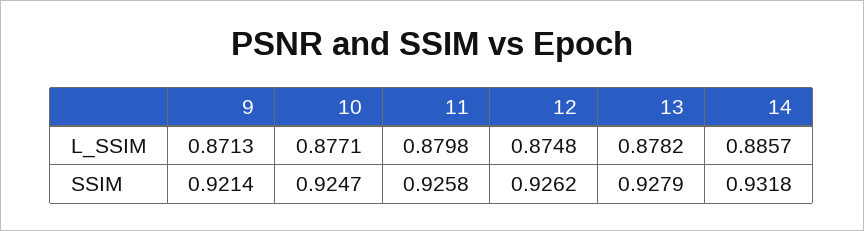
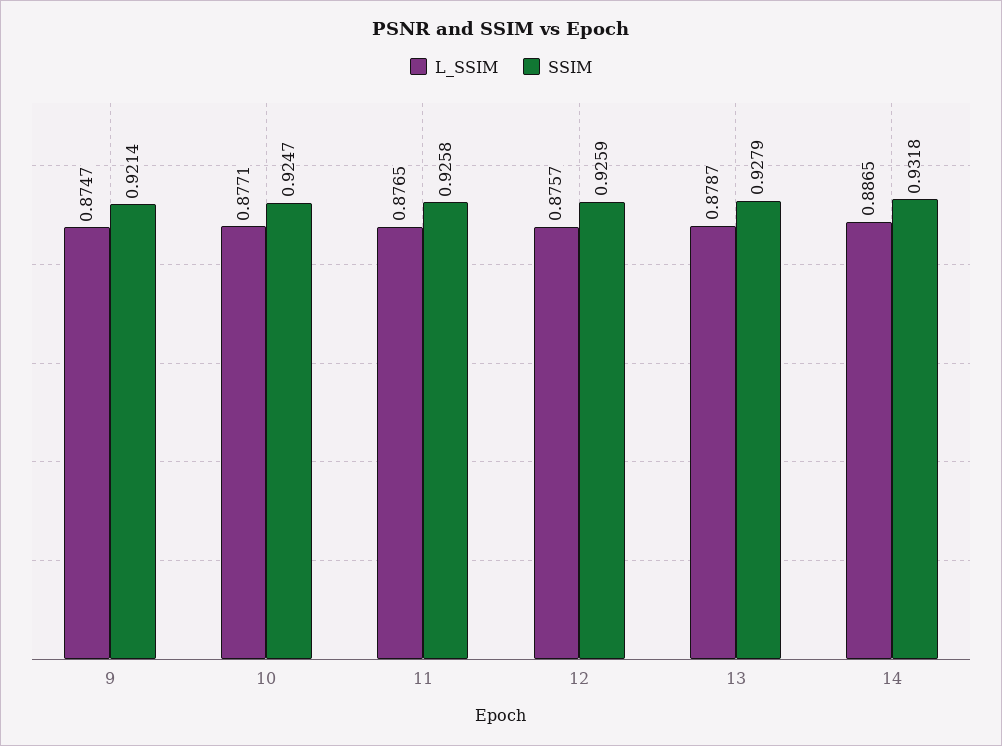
  {
    "L_SSIM": {
-     "9": 0.8713,
+     "9": 0.8747,
      "10": 0.8771,
-     "11": 0.8798,
+     "11": 0.8765,
-     "12": 0.8748,
+     "12": 0.8757,
-     "13": 0.8782,
+     "13": 0.8787,
-     "14": 0.8857
+     "14": 0.8865
    },
    "SSIM": {
      "9": 0.9214,
      "10": 0.9247,
      "11": 0.9258,
-     "12": 0.9262,
+     "12": 0.9259,
      "13": 0.9279,
      "14": 0.9318
    }
  }

